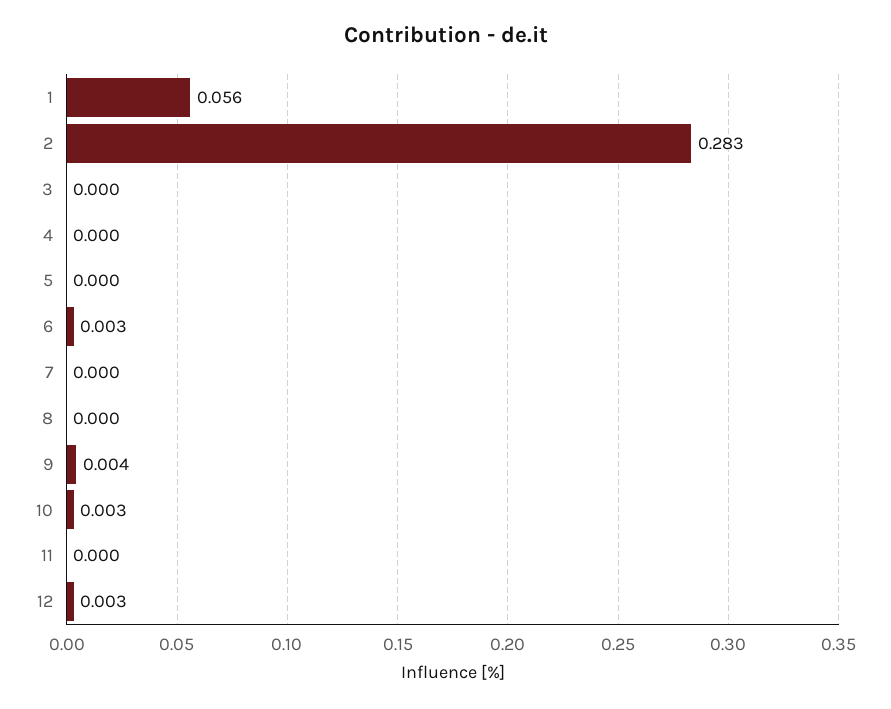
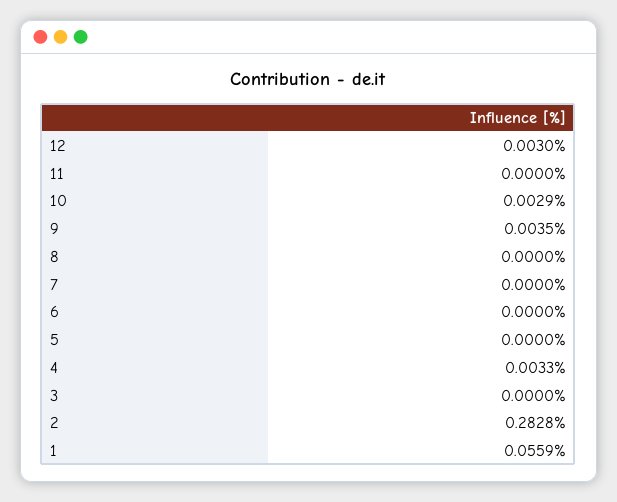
  {
    "1": 0.0559,
    "2": 0.2828,
    "3": 0,
-   "4": 0,
+   "4": 0.0033,
    "5": 0,
-   "6": 0.003,
+   "6": 0,
    "7": 0,
    "8": 0,
    "9": 0.0035,
    "10": 0.0029,
    "11": 0,
    "12": 0.003
  }

